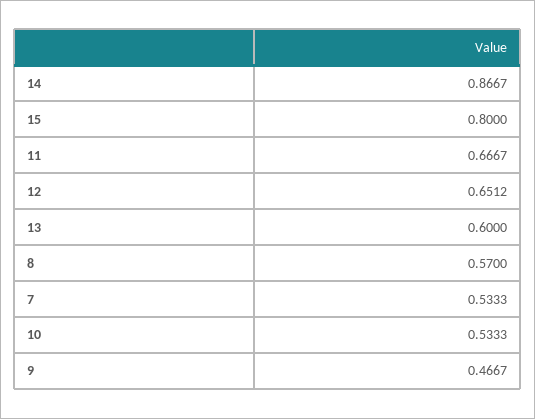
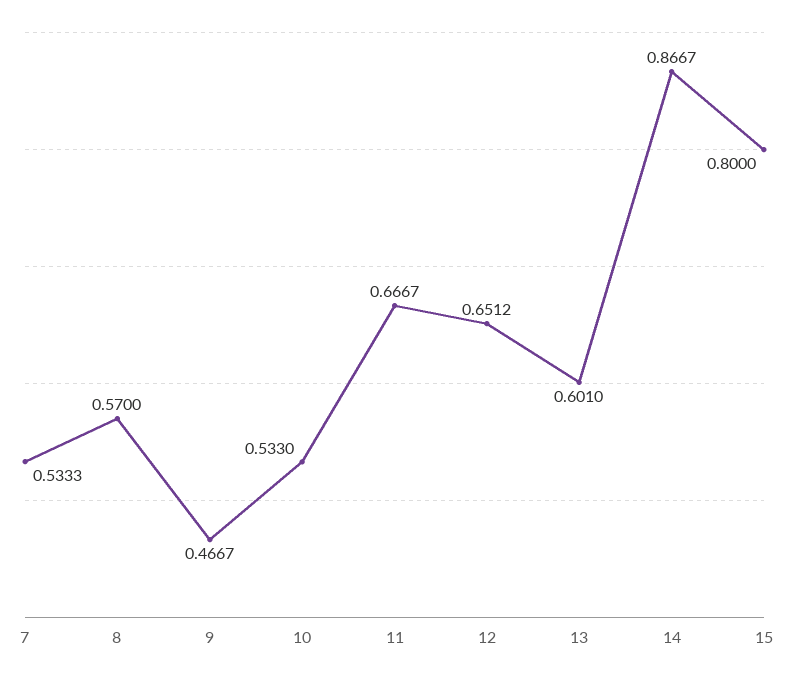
  {
    "14": 0.8667,
    "15": 0.8,
    "11": 0.6667,
    "12": 0.6512,
-   "13": 0.6,
+   "13": 0.601,
    "8": 0.57,
    "7": 0.5333,
-   "10": 0.5333,
+   "10": 0.533,
    "9": 0.4667
  }

